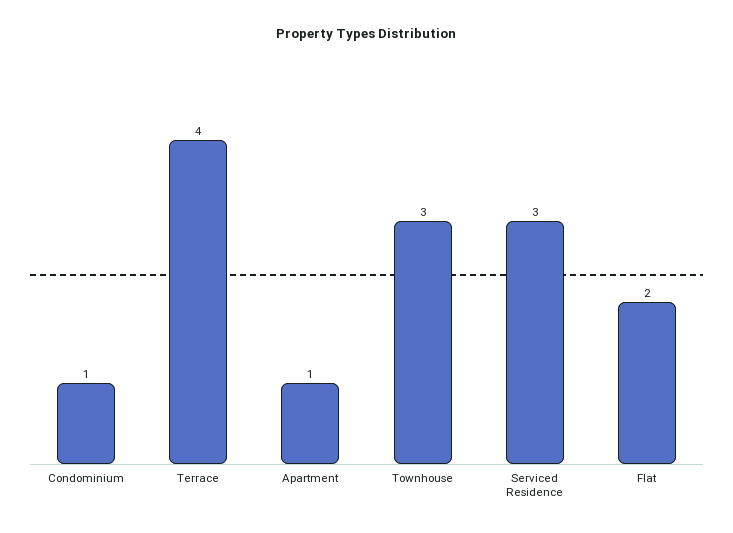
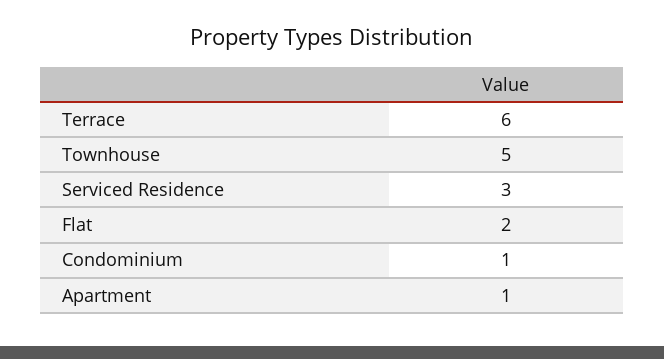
  {
    "Condominium": 1,
-   "Terrace": 4,
+   "Terrace": 6,
    "Apartment": 1,
-   "Townhouse": 3,
+   "Townhouse": 5,
    "Serviced Residence": 3,
    "Flat": 2
  }

